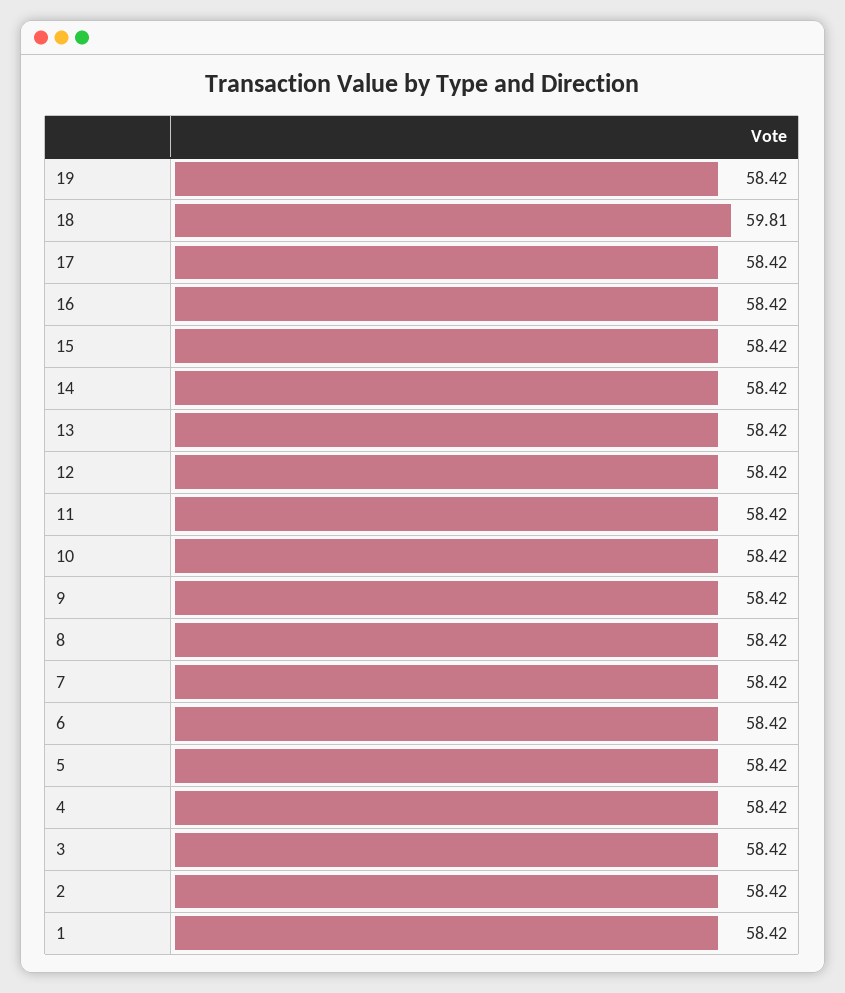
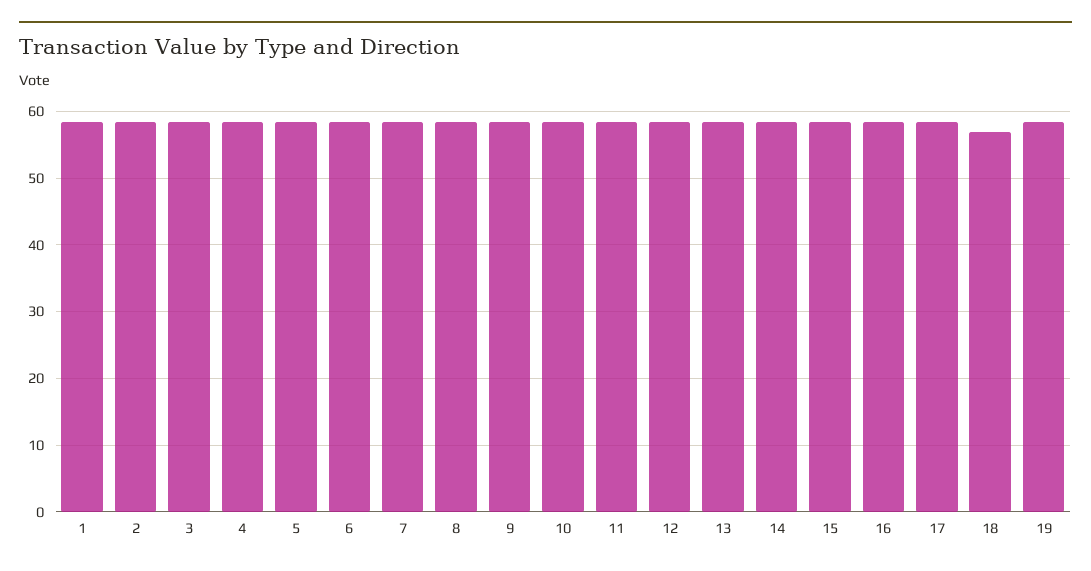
  {
    "19": 58.42,
-   "18": 59.81,
+   "18": 57,
    "17": 58.42,
    "16": 58.42,
    "15": 58.42,
    "14": 58.42,
    "13": 58.42,
    "12": 58.42,
    "11": 58.42,
    "10": 58.42,
    "9": 58.42,
    "8": 58.42,
    "7": 58.42,
    "6": 58.42,
    "5": 58.42,
    "4": 58.42,
    "3": 58.42,
    "2": 58.42,
    "1": 58.42
  }

